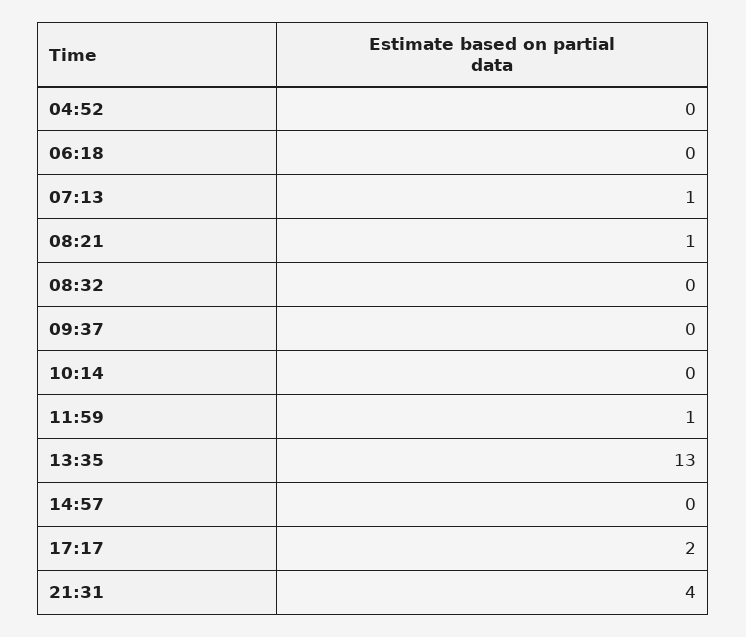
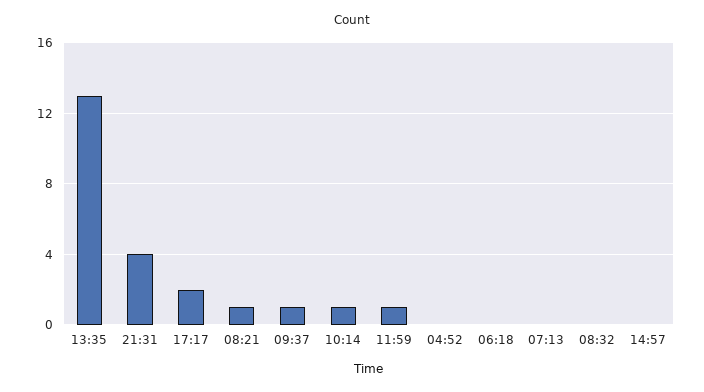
  {
    "04:52": 0,
    "06:18": 0,
-   "07:13": 1,
+   "07:13": 0,
    "08:21": 1,
    "08:32": 0,
-   "09:37": 0,
+   "09:37": 1,
-   "10:14": 0,
+   "10:14": 1,
    "11:59": 1,
    "13:35": 13,
    "14:57": 0,
    "17:17": 2,
    "21:31": 4
  }

